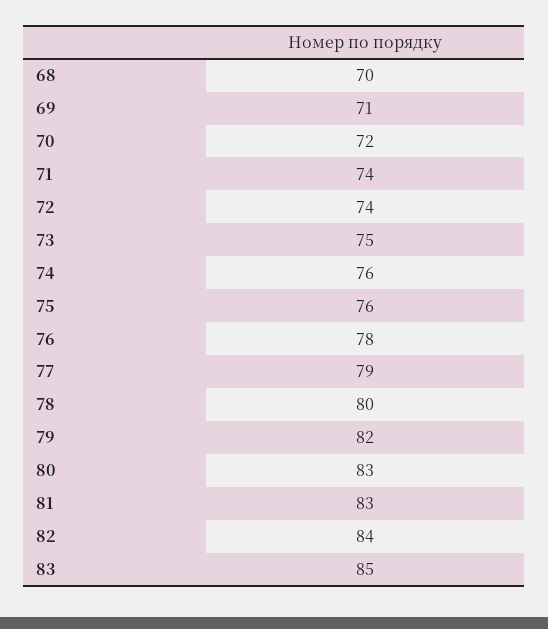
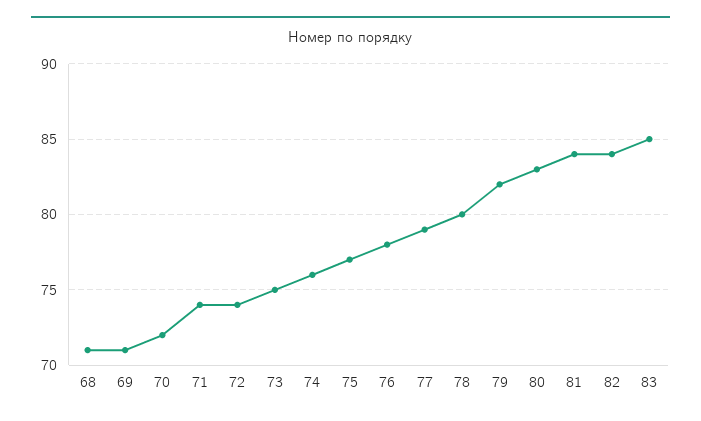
  {
-   "68": 70,
+   "68": 71,
    "69": 71,
    "70": 72,
    "71": 74,
    "72": 74,
    "73": 75,
    "74": 76,
-   "75": 76,
+   "75": 77,
    "76": 78,
    "77": 79,
    "78": 80,
    "79": 82,
    "80": 83,
-   "81": 83,
+   "81": 84,
    "82": 84,
    "83": 85
  }

